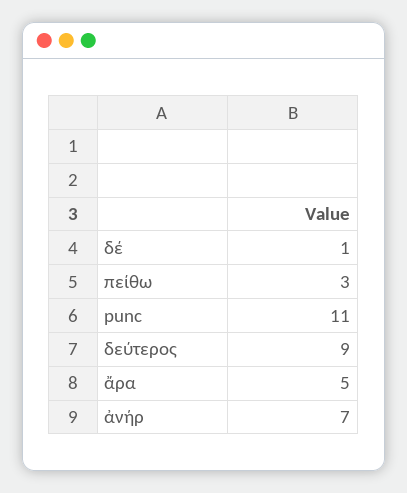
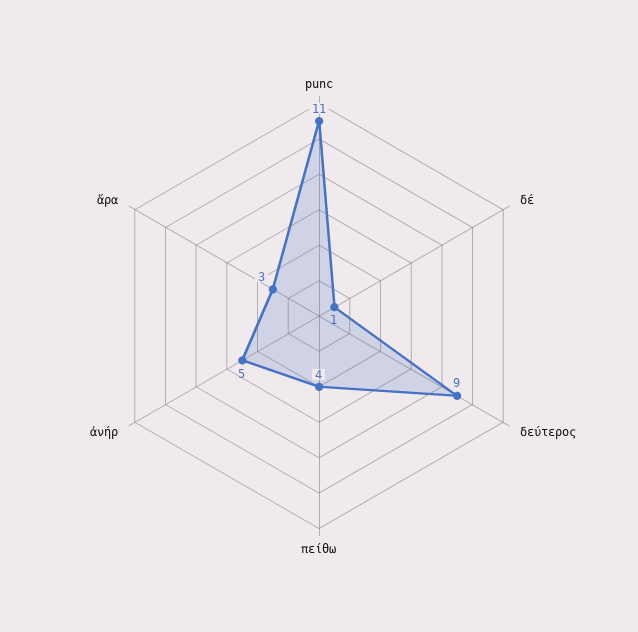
  {
    "δέ": 1,
-   "πείθω": 3,
+   "πείθω": 4,
    "punc": 11,
    "δεύτερος": 9,
-   "ἄρα": 5,
+   "ἄρα": 3,
-   "ἀνήρ": 7
+   "ἀνήρ": 5
  }

